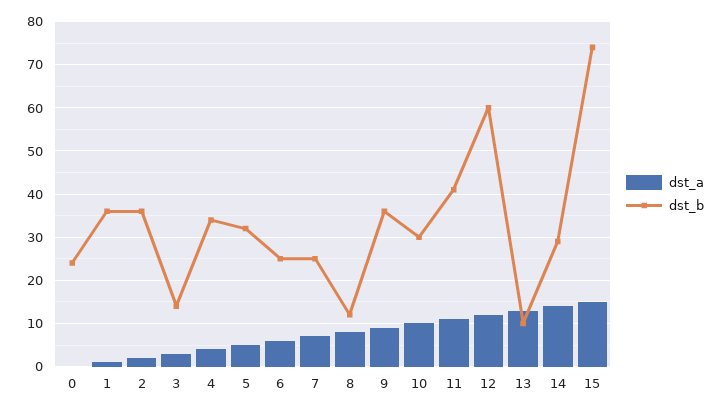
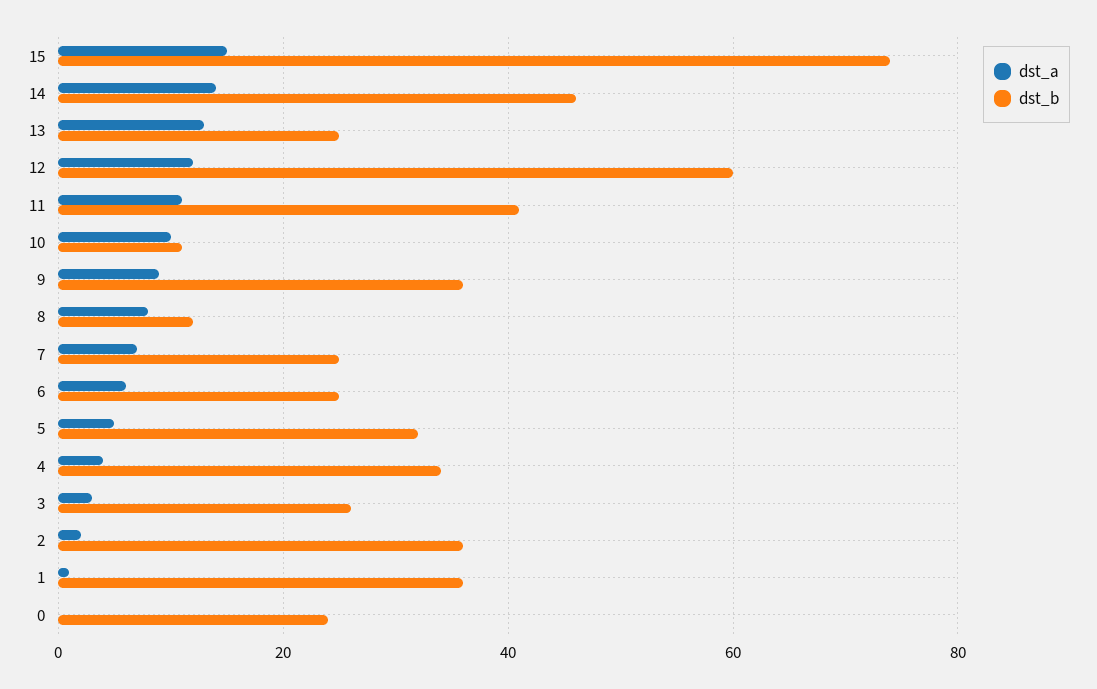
  {
    "dst_a": {
      "0": 0,
      "1": 0,
      "2": 0,
      "3": 5,
      "4": 5,
      "5": 5,
      "6": 5,
      "7": 5,
      "8": 10,
      "9": 10,
      "10": 10,
      "11": 10,
      "12": 10,
      "13": 15,
      "14": 15,
      "15": 15
    },
    "dst_b": {
      "0": 25,
      "1": 35,
      "2": 35,
-     "3": 15,
+     "3": 25,
      "4": 35,
      "5": 30,
      "6": 25,
      "7": 25,
      "8": 10,
      "9": 35,
-     "10": 30,
+     "10": 10,
      "11": 40,
      "12": 60,
-     "13": 10,
+     "13": 25,
-     "14": 30,
+     "14": 45,
      "15": 75
    }
  }

